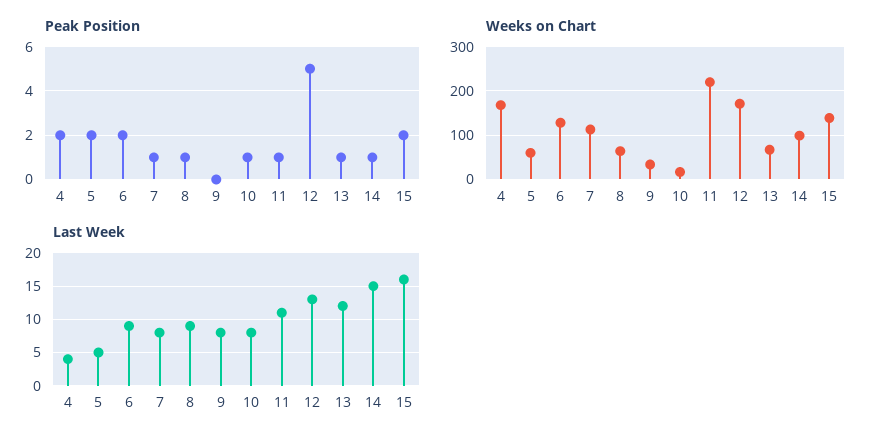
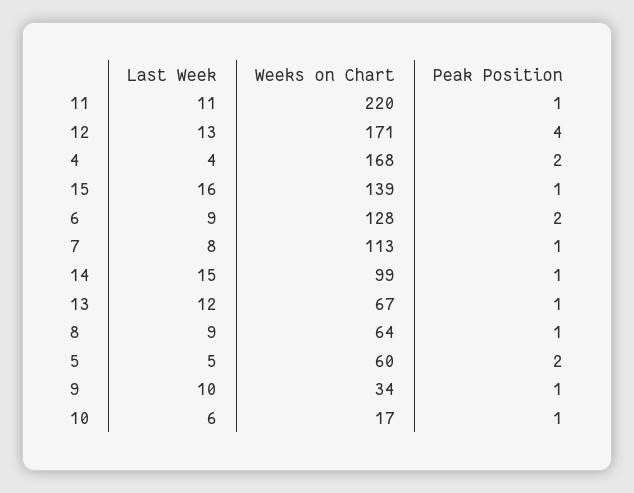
  {
    "Peak Position": {
      "4": 2,
      "5": 2,
      "6": 2,
      "7": 1,
      "8": 1,
-     "9": 0,
+     "9": 1,
      "10": 1,
      "11": 1,
-     "12": 5,
+     "12": 4,
      "13": 1,
      "14": 1,
-     "15": 2
+     "15": 1
    },
    "Weeks on Chart": {
      "4": 168,
      "5": 60,
      "6": 128,
      "7": 113,
      "8": 64,
      "9": 34,
      "10": 17,
      "11": 220,
      "12": 171,
      "13": 67,
      "14": 99,
      "15": 139
    },
    "Last Week": {
      "4": 4,
      "5": 5,
      "6": 9,
      "7": 8,
      "8": 9,
-     "9": 8,
+     "9": 10,
-     "10": 8,
+     "10": 6,
      "11": 11,
      "12": 13,
      "13": 12,
      "14": 15,
      "15": 16
    }
  }

